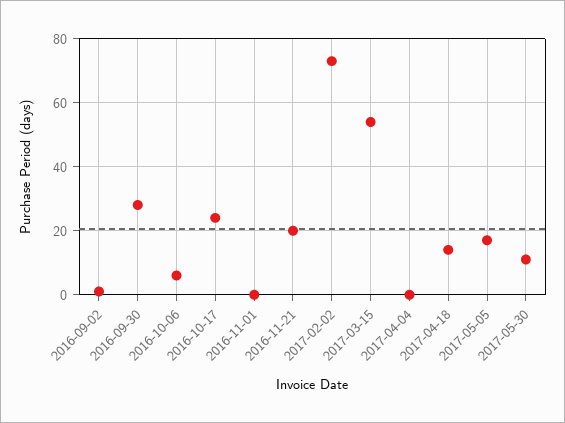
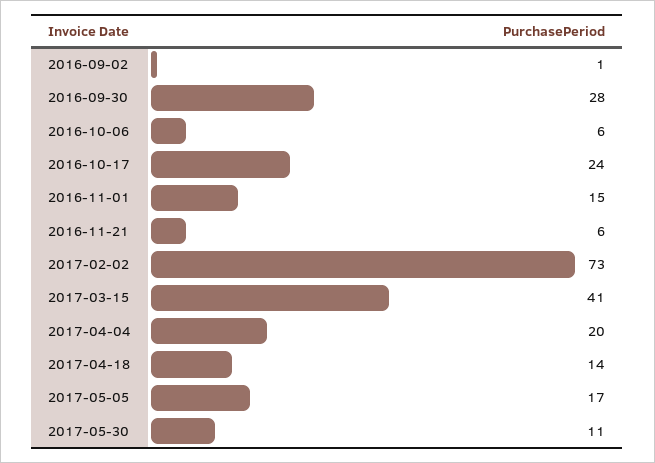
  {
    "2016-09-02": 1,
    "2016-09-30": 28,
    "2016-10-06": 6,
    "2016-10-17": 24,
-   "2016-11-01": 0,
+   "2016-11-01": 15,
-   "2016-11-21": 20,
+   "2016-11-21": 6,
    "2017-02-02": 73,
-   "2017-03-15": 55,
+   "2017-03-15": 41,
-   "2017-04-04": 0,
+   "2017-04-04": 20,
    "2017-04-18": 14,
    "2017-05-05": 17,
    "2017-05-30": 11
  }

